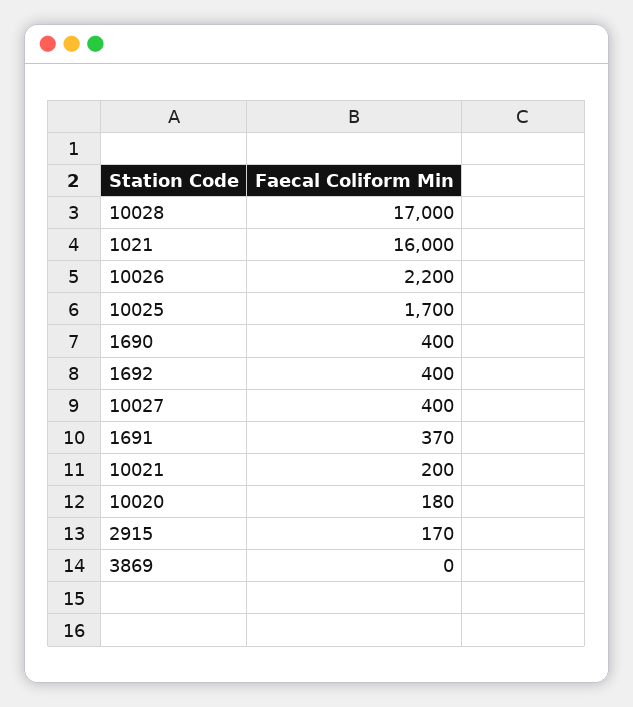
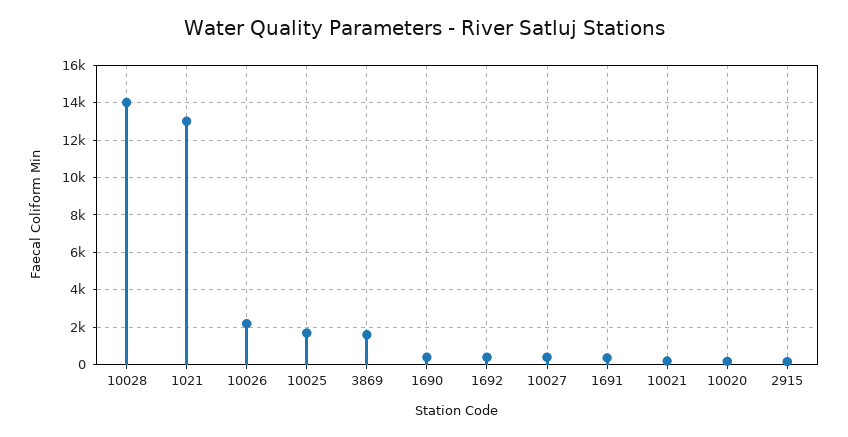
  {
-   "10028": 17000,
+   "10028": 14000,
-   "1021": 16000,
+   "1021": 13000,
    "10026": 2200,
    "10025": 1700,
    "1690": 400,
    "1692": 400,
    "10027": 400,
    "1691": 370,
    "10021": 200,
    "10020": 180,
    "2915": 170,
-   "3869": 0
+   "3869": 1500
  }

